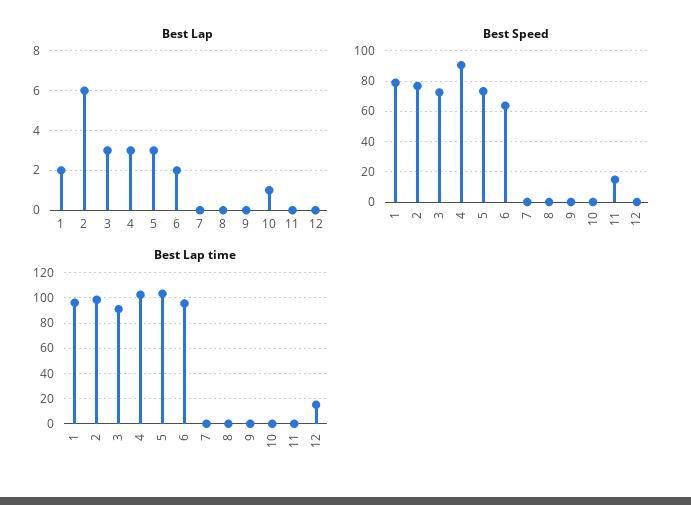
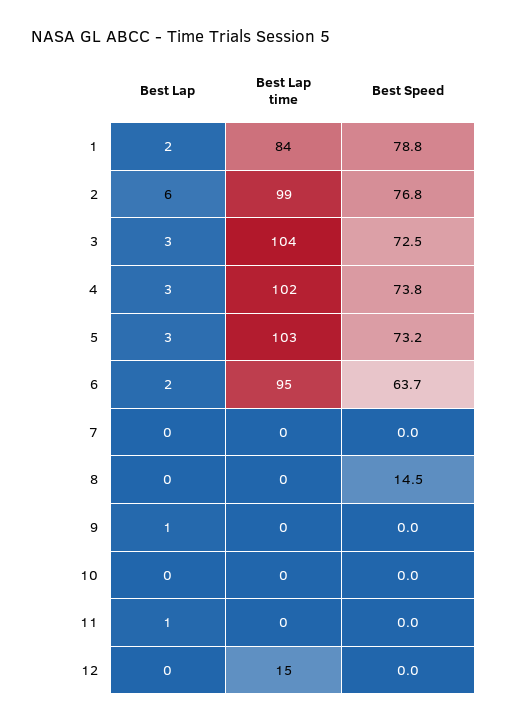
  {
    "Best Lap": {
      "1": 2,
      "2": 6,
      "3": 3,
      "4": 3,
      "5": 3,
      "6": 2,
      "7": 0,
      "8": 0,
-     "9": 0,
+     "9": 1,
-     "10": 1,
+     "10": 0,
-     "11": 0,
+     "11": 1,
      "12": 0
    },
    "Best Speed": {
      "1": 78.8,
      "2": 76.8,
      "3": 72.5,
-     "4": 90,
+     "4": 73.8,
      "5": 73.2,
      "6": 63.7,
      "7": 0,
-     "8": 0,
+     "8": 14.5,
      "9": 0,
      "10": 0,
-     "11": 15,
+     "11": 0,
      "12": 0
    },
    "Best Lap time": {
-     "1": 95,
+     "1": 84,
      "2": 99,
-     "3": 90,
+     "3": 104,
      "4": 102,
      "5": 103,
      "6": 95,
      "7": 0,
      "8": 0,
      "9": 0,
      "10": 0,
      "11": 0,
      "12": 15
    }
  }

